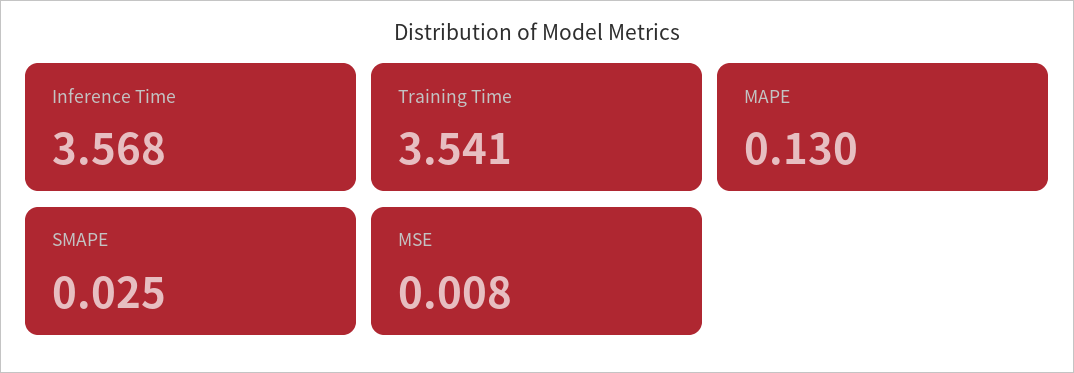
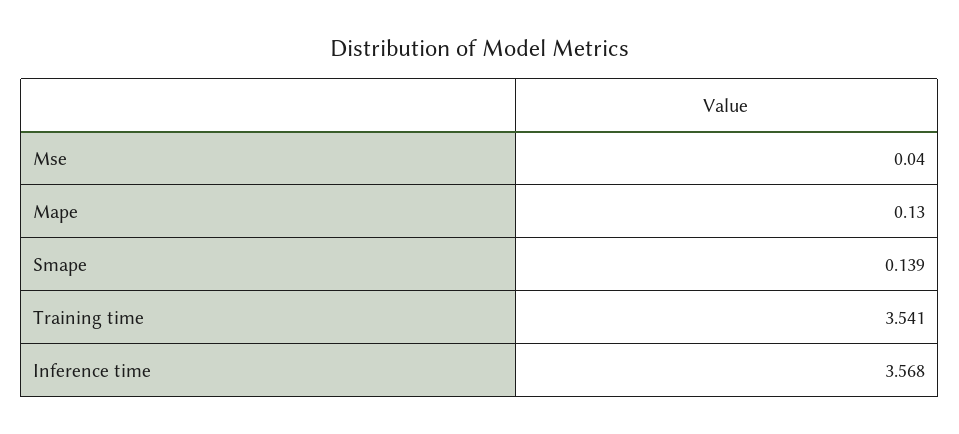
  {
    "Inference Time": 3.568,
    "Training Time": 3.541,
    "MAPE": 0.13,
-   "SMAPE": 0.025,
+   "SMAPE": 0.139,
-   "MSE": 0.008
+   "MSE": 0.04
  }

